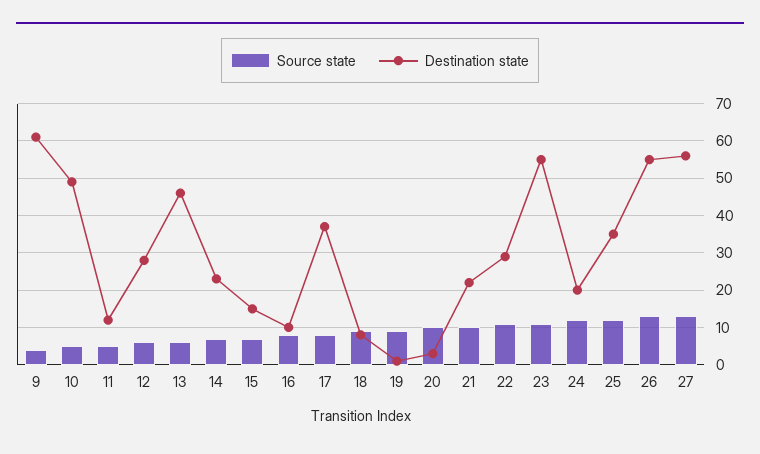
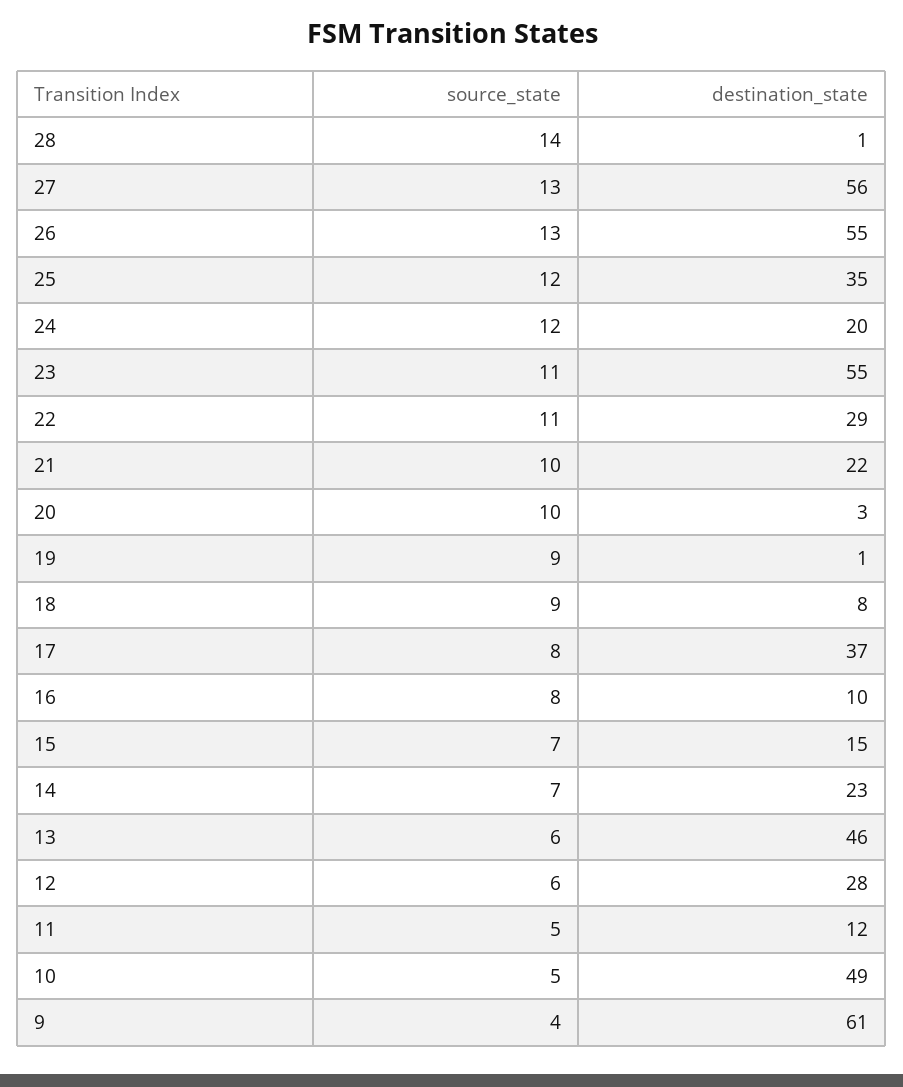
  {
    "Source state": {
      "9": 4,
      "10": 5,
      "11": 5,
      "12": 6,
      "13": 6,
      "14": 7,
      "15": 7,
      "16": 8,
      "17": 8,
      "18": 9,
      "19": 9,
      "20": 10,
      "21": 10,
      "22": 11,
      "23": 11,
      "24": 12,
      "25": 12,
      "26": 13,
-     "27": 13
+     "27": 13,
+     "28": 14
    },
    "Destination state": {
      "9": 61,
      "10": 49,
      "11": 12,
      "12": 28,
      "13": 46,
      "14": 23,
      "15": 15,
      "16": 10,
      "17": 37,
      "18": 8,
      "19": 1,
      "20": 3,
      "21": 22,
      "22": 29,
      "23": 55,
      "24": 20,
      "25": 35,
      "26": 55,
-     "27": 56
+     "27": 56,
+     "28": 1
    }
  }

